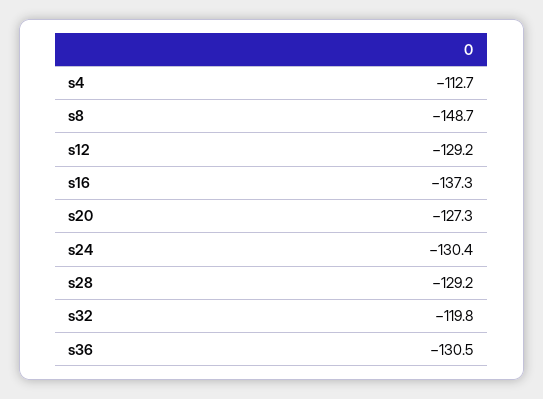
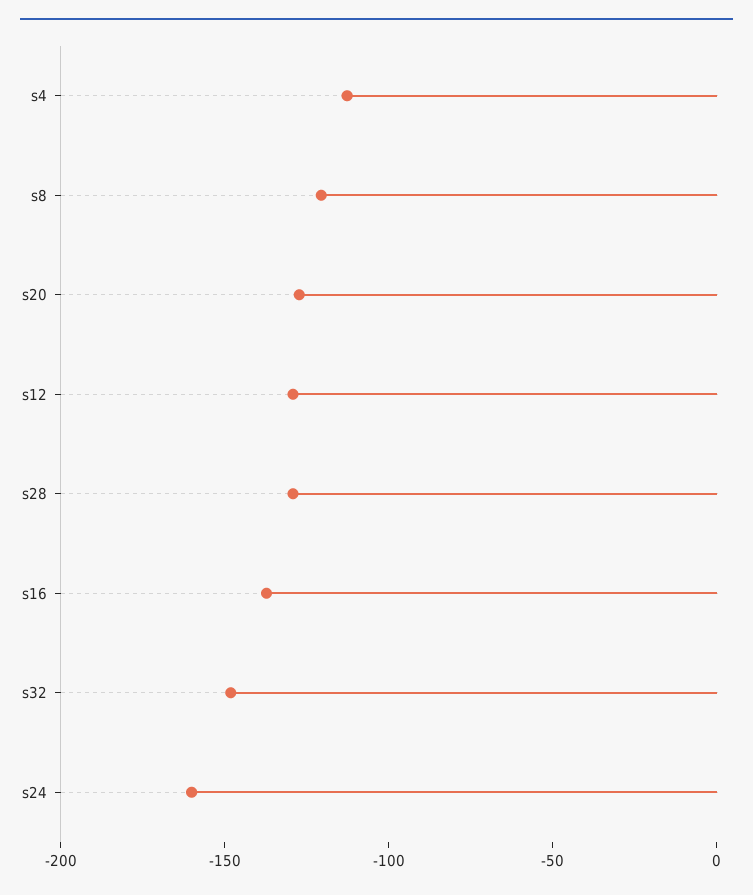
  {
    "s4": -112.7,
-   "s8": -148.7,
+   "s8": -120,
    "s12": -129.2,
    "s16": -137.3,
    "s20": -127.3,
-   "s24": -130.4,
+   "s24": -160,
    "s28": -129.2,
-   "s32": -119.8,
+   "s32": -150
-   "s36": -130.5
  }

